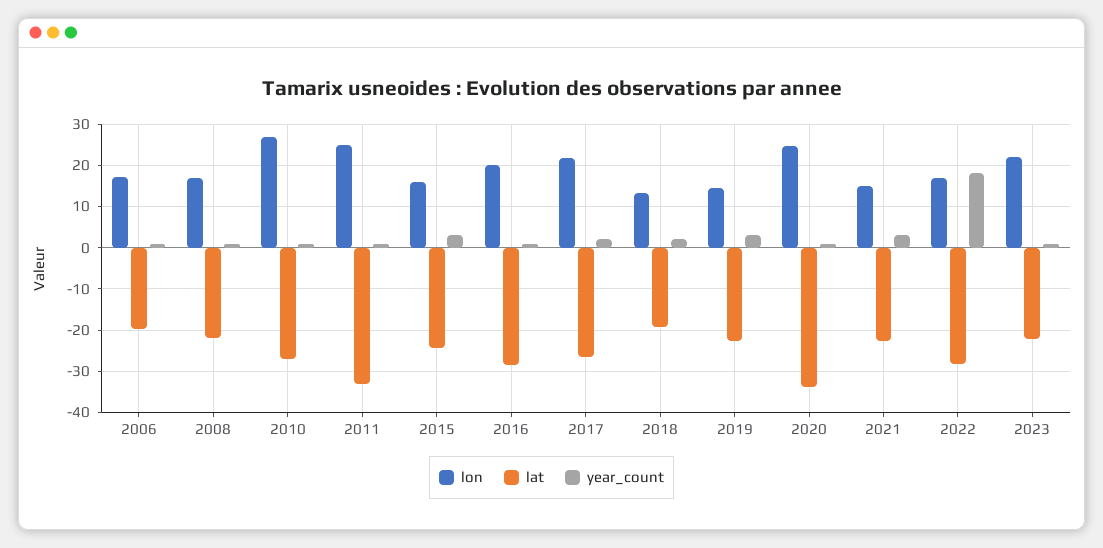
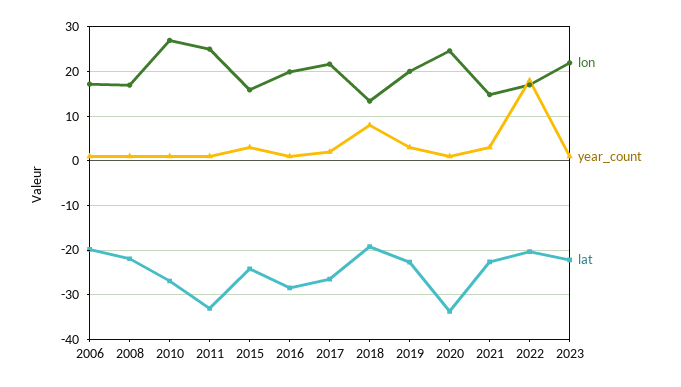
  {
    "lon": {
      "2006": 18,
      "2008": 16,
      "2010": 26,
      "2011": 26,
      "2015": 16,
      "2016": 20,
      "2017": 22,
      "2018": 14,
-     "2019": 14,
+     "2019": 20,
      "2020": 24,
      "2021": 14,
      "2022": 18,
      "2023": 22
    },
    "lat": {
      "2006": -20,
      "2008": -22,
      "2010": -26,
      "2011": -34,
      "2015": -24,
      "2016": -28,
      "2017": -26,
      "2018": -20,
      "2019": -22,
      "2020": -34,
      "2021": -22,
-     "2022": -28,
+     "2022": -20,
      "2023": -22
    },
    "year_count": {
      "2006": 2,
      "2008": 2,
      "2010": 2,
      "2011": 2,
      "2015": 4,
      "2016": 2,
      "2017": 2,
-     "2018": 2,
+     "2018": 8,
      "2019": 4,
      "2020": 2,
      "2021": 4,
      "2022": 18,
      "2023": 2
    }
  }

